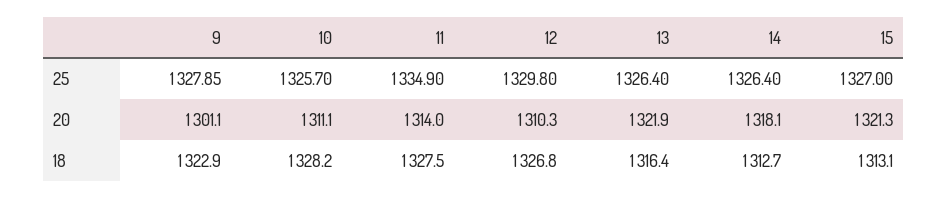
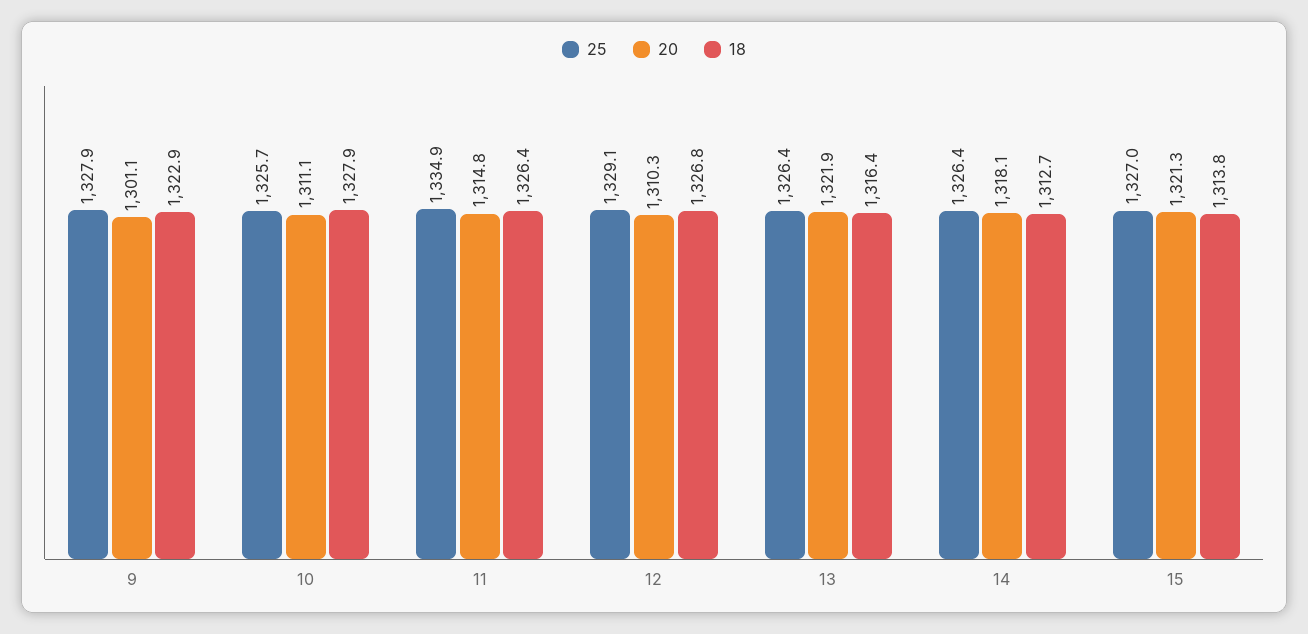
  {
    "25": {
      "9": 1327.85,
      "10": 1325.7,
      "11": 1334.9,
-     "12": 1329.8,
+     "12": 1329.1,
      "13": 1326.4,
      "14": 1326.4,
      "15": 1327
    },
    "20": {
      "9": 1301.1,
      "10": 1311.1,
-     "11": 1314,
+     "11": 1314.8,
      "12": 1310.3,
      "13": 1321.9,
      "14": 1318.1,
      "15": 1321.3
    },
    "18": {
      "9": 1322.9,
-     "10": 1328.2,
+     "10": 1327.9,
-     "11": 1327.5,
+     "11": 1326.4,
      "12": 1326.8,
      "13": 1316.4,
      "14": 1312.7,
-     "15": 1313.1
+     "15": 1313.8
    }
  }

